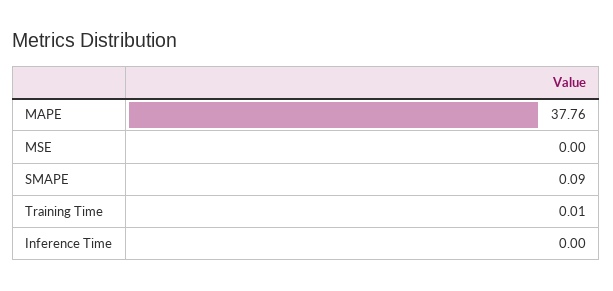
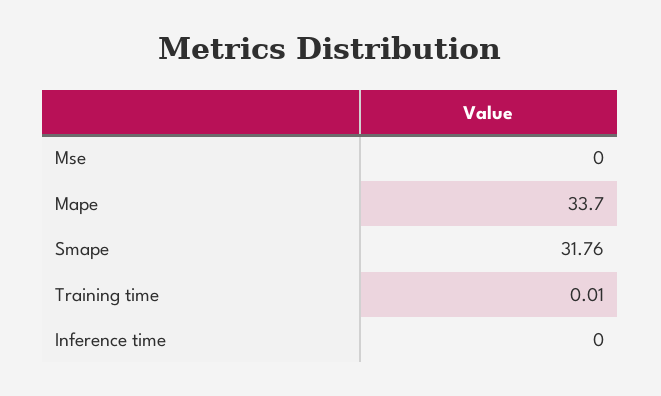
  {
-   "MAPE": 37.76,
+   "MAPE": 33.7,
    "MSE": 0,
-   "SMAPE": 0.09,
+   "SMAPE": 31.76,
    "Training Time": 0.01,
    "Inference Time": 0
  }

